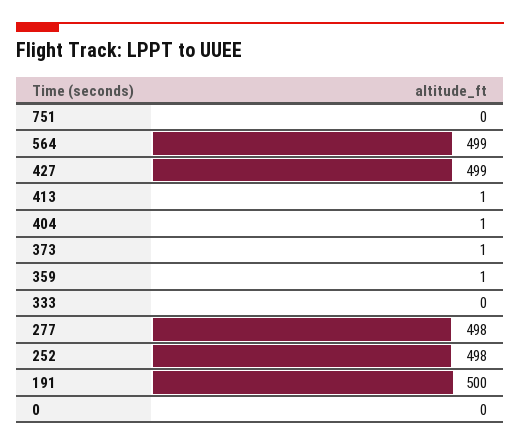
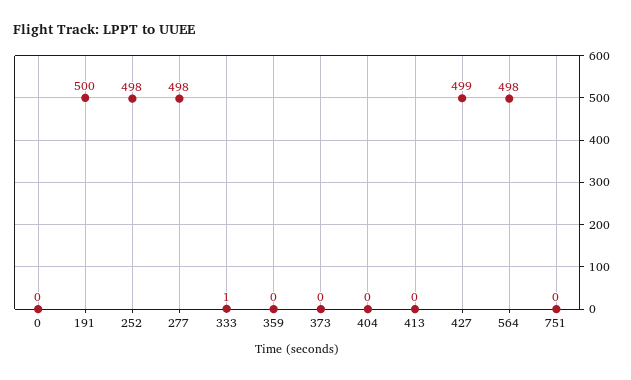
  {
    "751": 0,
-   "564": 499,
+   "564": 498,
    "427": 499,
-   "413": 1,
+   "413": 0,
-   "404": 1,
+   "404": 0,
-   "373": 1,
+   "373": 0,
-   "359": 1,
+   "359": 0,
-   "333": 0,
+   "333": 1,
    "277": 498,
    "252": 498,
    "191": 500,
    "0": 0
  }

